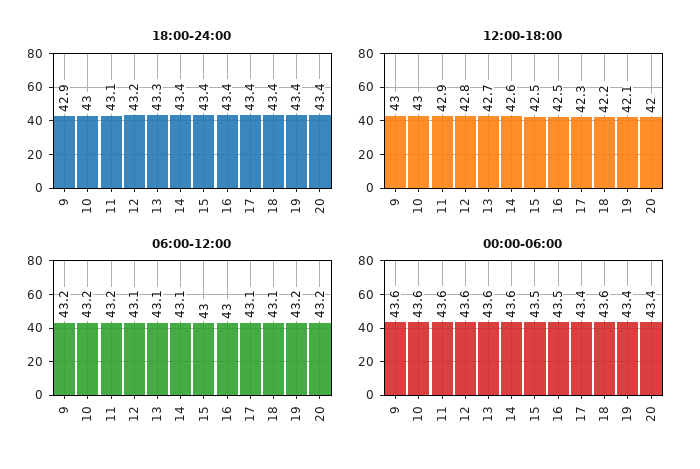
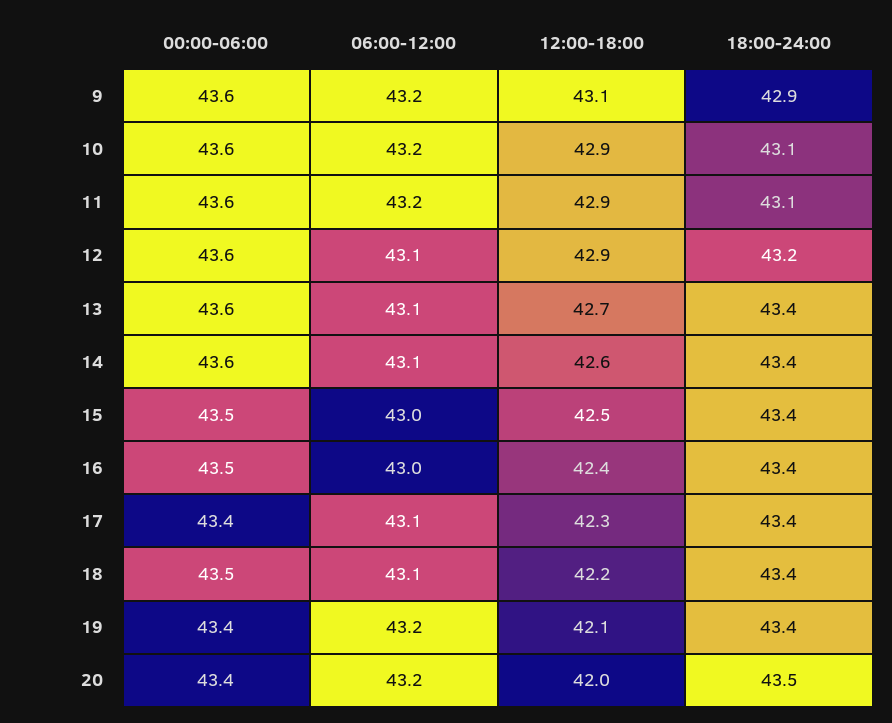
  {
    "18:00-24:00": {
      "9": 42.9,
-     "10": 43,
+     "10": 43.1,
      "11": 43.1,
      "12": 43.2,
-     "13": 43.3,
+     "13": 43.4,
      "14": 43.4,
      "15": 43.4,
      "16": 43.4,
      "17": 43.4,
      "18": 43.4,
      "19": 43.4,
-     "20": 43.4
+     "20": 43.5
    },
    "12:00-18:00": {
-     "9": 43,
+     "9": 43.1,
-     "10": 43,
+     "10": 42.9,
      "11": 42.9,
-     "12": 42.8,
+     "12": 42.9,
      "13": 42.7,
      "14": 42.6,
      "15": 42.5,
-     "16": 42.5,
+     "16": 42.4,
      "17": 42.3,
      "18": 42.2,
      "19": 42.1,
      "20": 42
    },
    "06:00-12:00": {
      "9": 43.2,
      "10": 43.2,
      "11": 43.2,
      "12": 43.1,
      "13": 43.1,
      "14": 43.1,
      "15": 43,
      "16": 43,
      "17": 43.1,
      "18": 43.1,
      "19": 43.2,
      "20": 43.2
    },
    "00:00-06:00": {
      "9": 43.6,
      "10": 43.6,
      "11": 43.6,
      "12": 43.6,
      "13": 43.6,
      "14": 43.6,
      "15": 43.5,
      "16": 43.5,
      "17": 43.4,
-     "18": 43.6,
+     "18": 43.5,
      "19": 43.4,
      "20": 43.4
    }
  }

